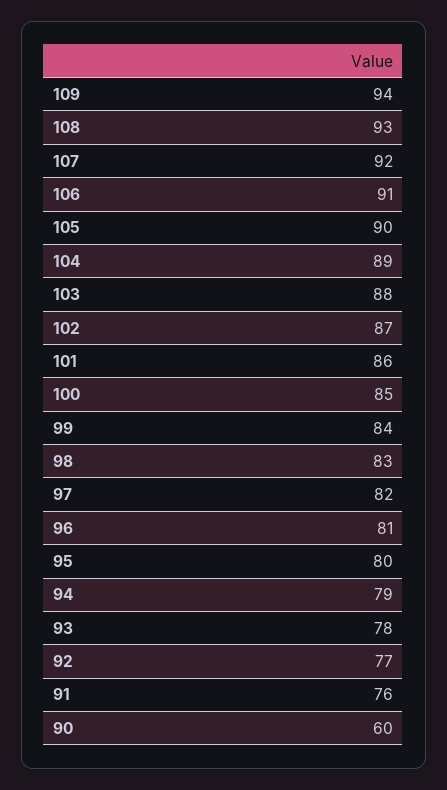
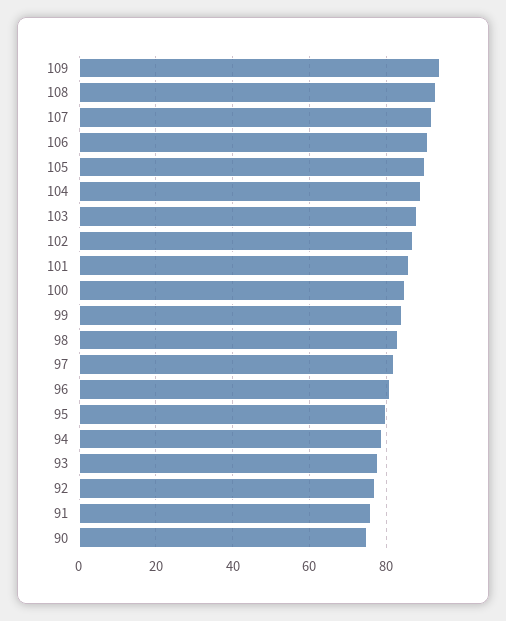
  {
    "109": 94,
    "108": 93,
    "107": 92,
    "106": 91,
    "105": 90,
    "104": 89,
    "103": 88,
    "102": 87,
    "101": 86,
    "100": 85,
    "99": 84,
    "98": 83,
    "97": 82,
    "96": 81,
    "95": 80,
    "94": 79,
    "93": 78,
    "92": 77,
    "91": 76,
-   "90": 60
+   "90": 75
  }

